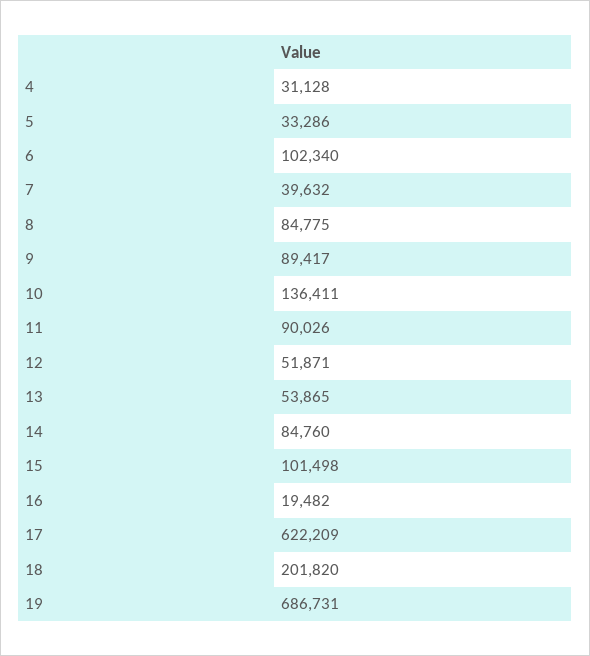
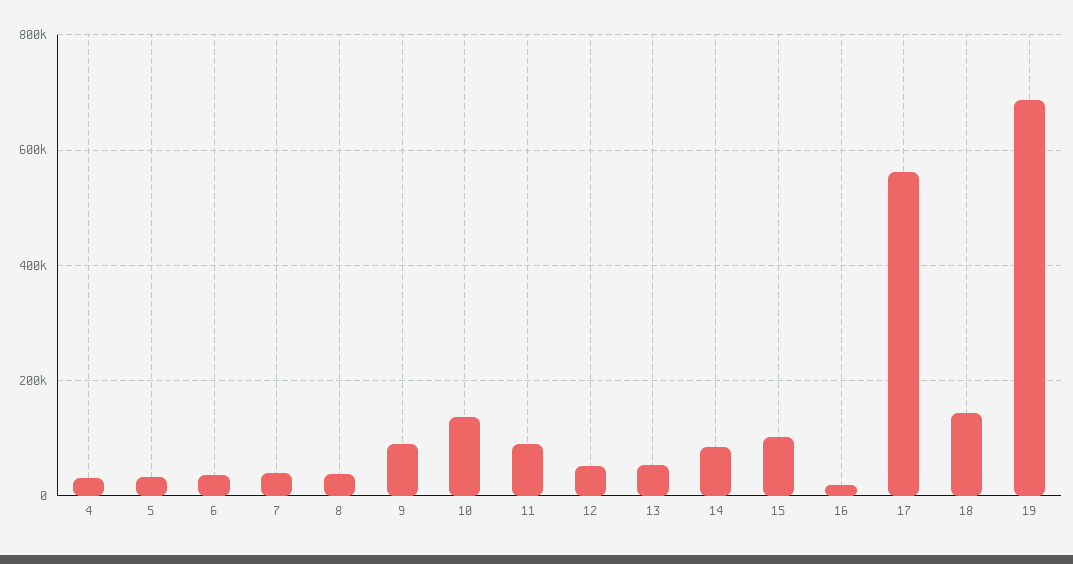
  {
    "4": 31128,
    "5": 33286,
-   "6": 102340,
+   "6": 40000,
    "7": 39632,
-   "8": 84775,
+   "8": 40000,
    "9": 89417,
    "10": 136411,
    "11": 90026,
    "12": 51871,
    "13": 53865,
    "14": 84760,
    "15": 101498,
    "16": 19482,
-   "17": 622209,
+   "17": 560000,
-   "18": 201820,
+   "18": 140000,
    "19": 686731
  }

